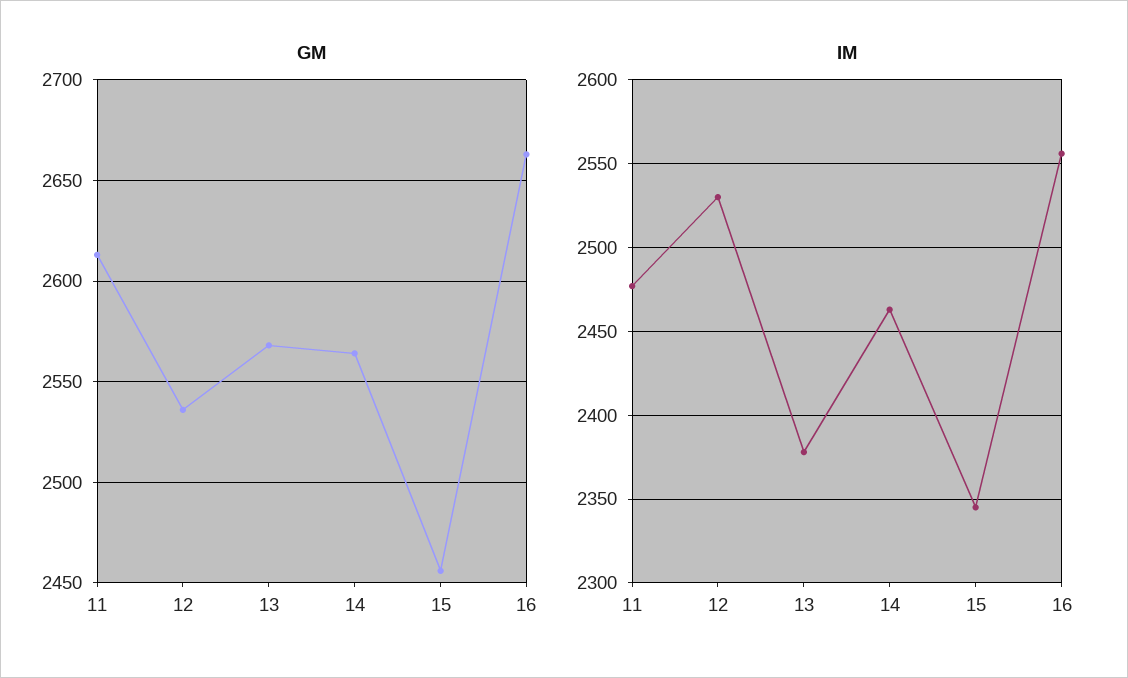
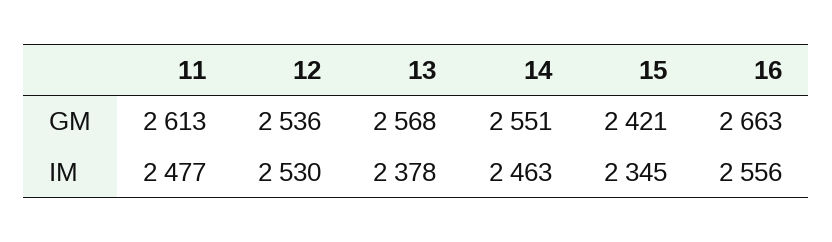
  {
    "GM": {
      "11": 2613,
      "12": 2536,
      "13": 2568,
-     "14": 2565,
+     "14": 2551,
-     "15": 2455,
+     "15": 2421,
      "16": 2663
    },
    "IM": {
      "11": 2477,
      "12": 2530,
      "13": 2378,
      "14": 2463,
      "15": 2345,
      "16": 2556
    }
  }

